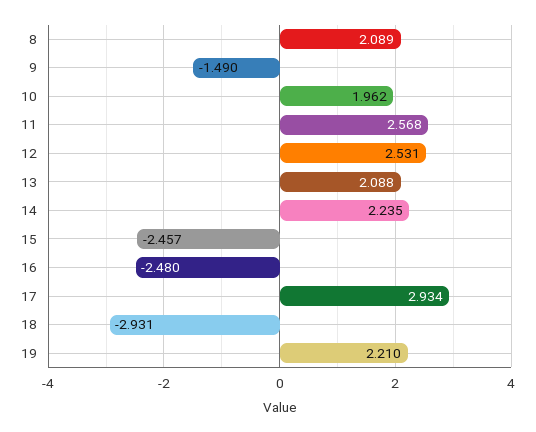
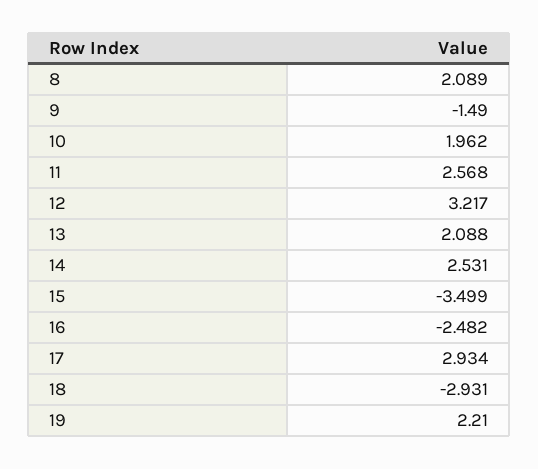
  {
    "8": 2.089,
    "9": -1.49,
    "10": 1.962,
    "11": 2.568,
-   "12": 2.531,
+   "12": 3.217,
    "13": 2.088,
-   "14": 2.235,
+   "14": 2.531,
-   "15": -2.457,
+   "15": -3.499,
-   "16": -2.48,
+   "16": -2.482,
    "17": 2.934,
    "18": -2.931,
    "19": 2.21
  }

